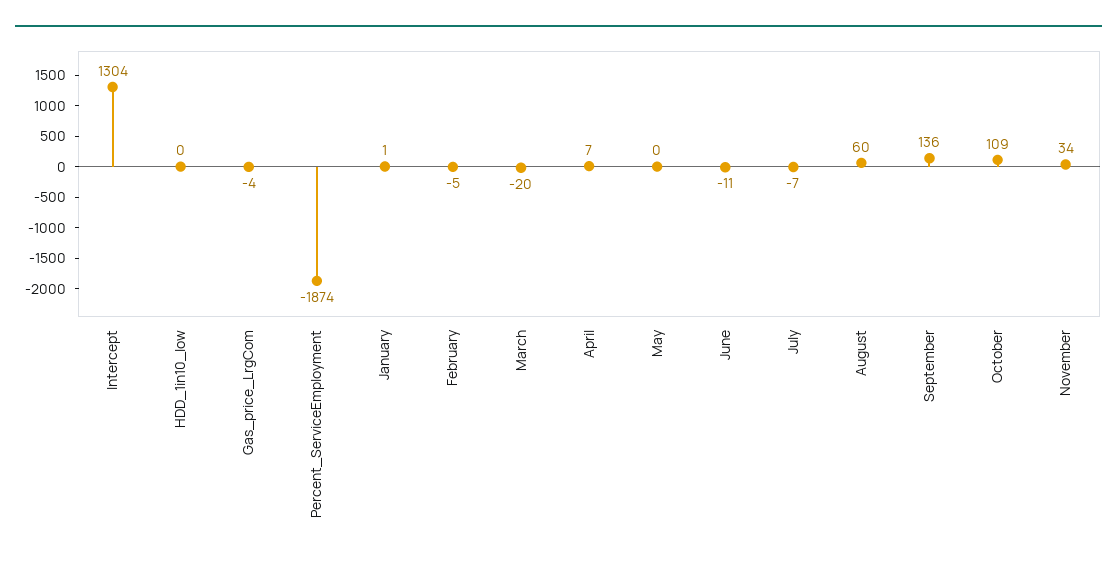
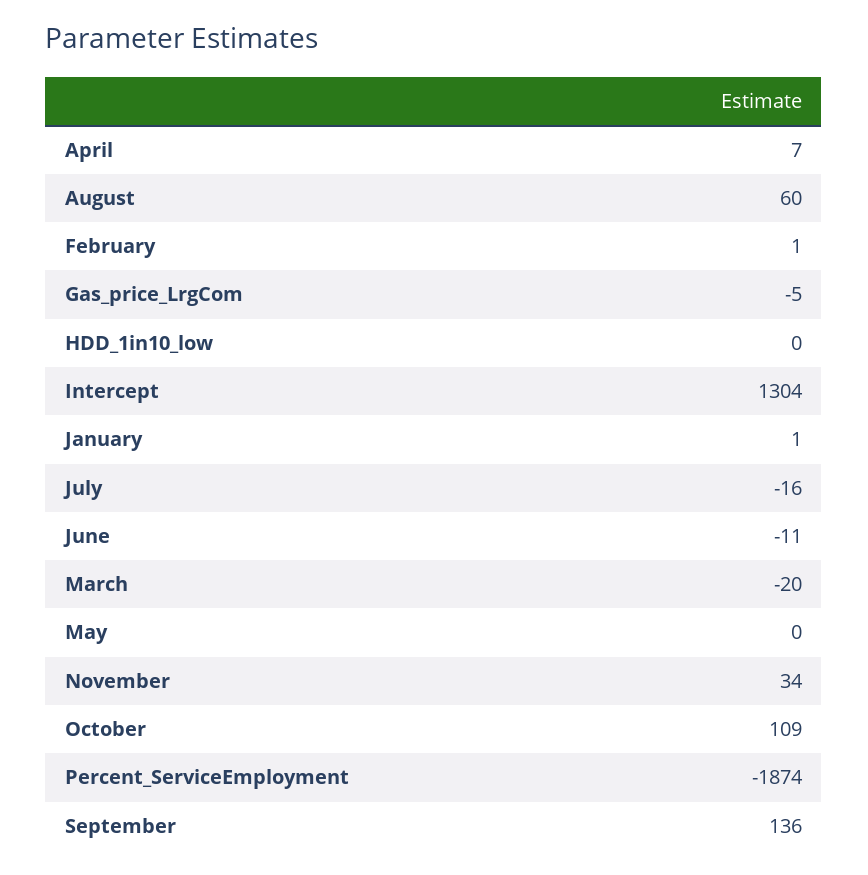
  {
    "Intercept": 1304,
    "HDD_1in10_low": 0,
-   "Gas_price_LrgCom": -4,
+   "Gas_price_LrgCom": -5,
    "Percent_ServiceEmployment": -1874,
    "January": 1,
-   "February": -5,
+   "February": 1,
    "March": -20,
    "April": 7,
    "May": 0,
    "June": -11,
-   "July": -7,
+   "July": -16,
    "August": 60,
    "September": 136,
    "October": 109,
    "November": 34
  }

